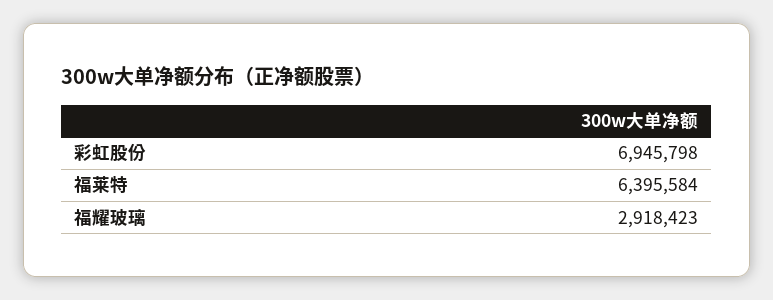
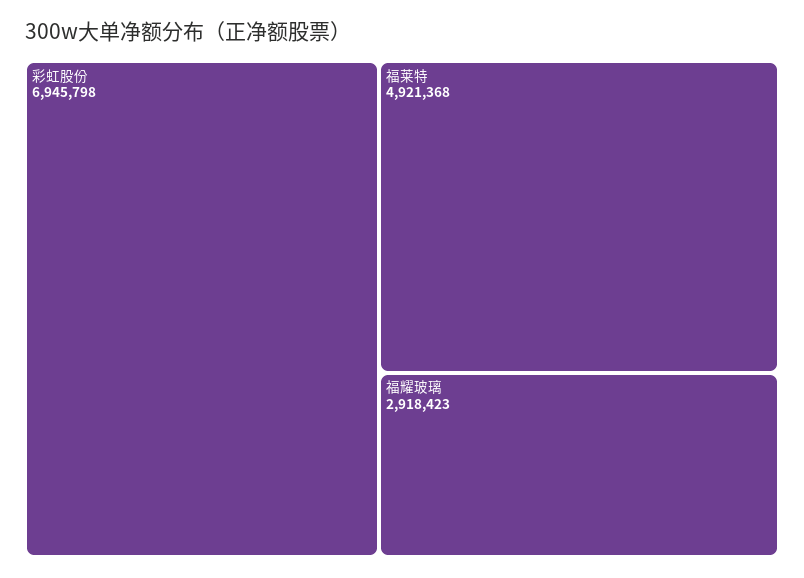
  {
    "彩虹股份": 6945798,
-   "福莱特": 6395584,
+   "福莱特": 4921368,
    "福耀玻璃": 2918423
  }

